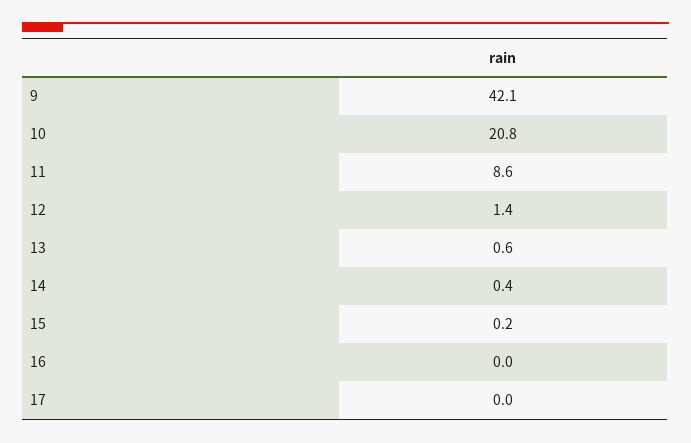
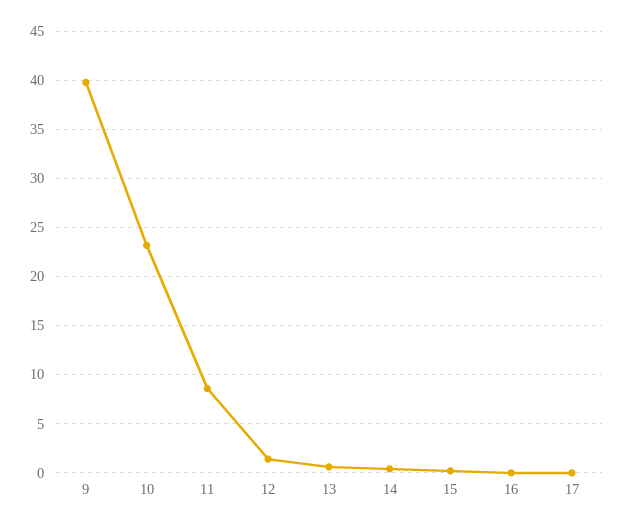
  {
-   "9": 42.1,
+   "9": 40,
-   "10": 20.8,
+   "10": 23,
    "11": 8.6,
    "12": 1.4,
    "13": 0.6,
    "14": 0.4,
    "15": 0.2,
    "16": 0,
    "17": 0
  }

